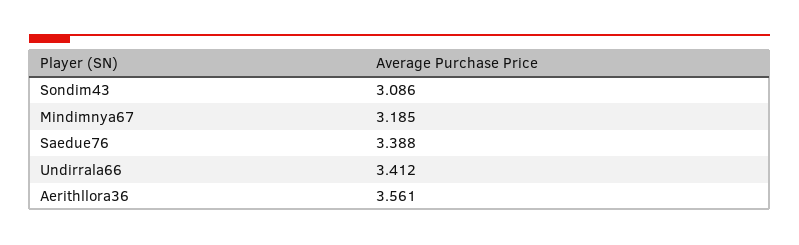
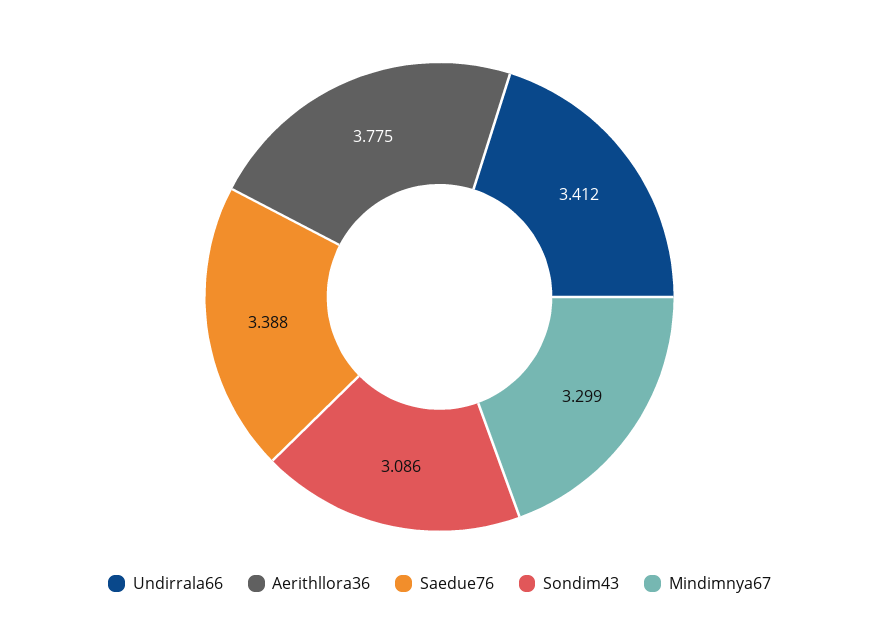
  {
    "Sondim43": 3.086,
-   "Mindimnya67": 3.185,
+   "Mindimnya67": 3.299,
    "Saedue76": 3.388,
    "Undirrala66": 3.412,
-   "Aerithllora36": 3.561
+   "Aerithllora36": 3.775
  }

